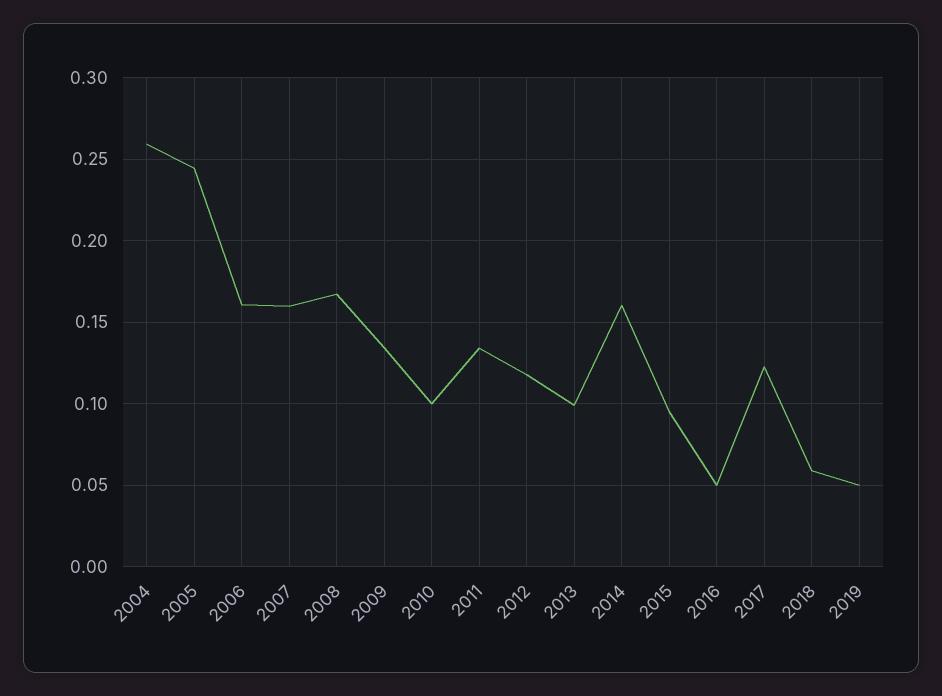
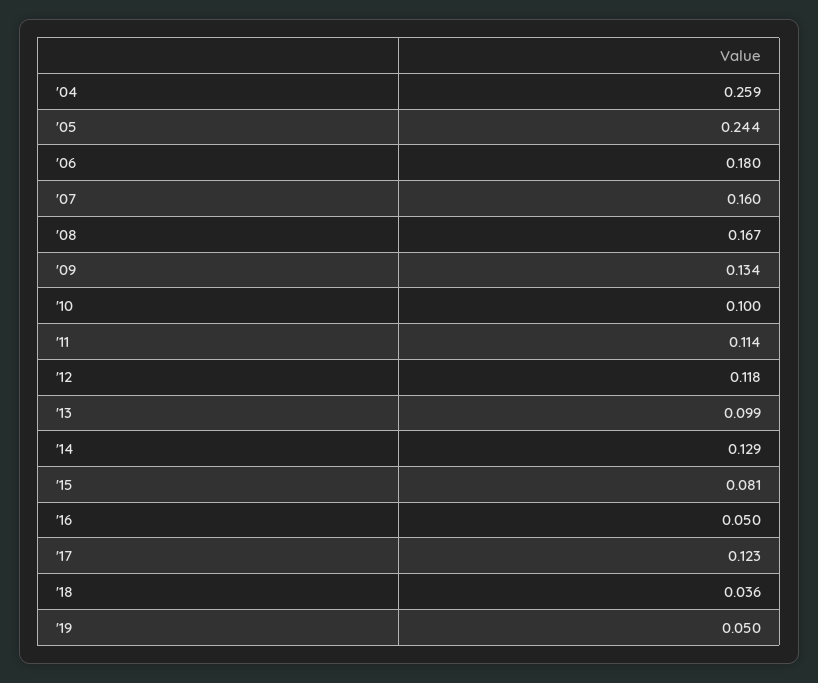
  {
    "2004": 0.259,
    "2005": 0.244,
-   "2006": 0.16,
+   "2006": 0.18,
    "2007": 0.16,
    "2008": 0.167,
    "2009": 0.134,
    "2010": 0.1,
-   "2011": 0.135,
+   "2011": 0.114,
    "2012": 0.118,
    "2013": 0.099,
-   "2014": 0.16,
+   "2014": 0.129,
-   "2015": 0.095,
+   "2015": 0.081,
    "2016": 0.05,
    "2017": 0.123,
-   "2018": 0.06,
+   "2018": 0.036,
    "2019": 0.05
  }

